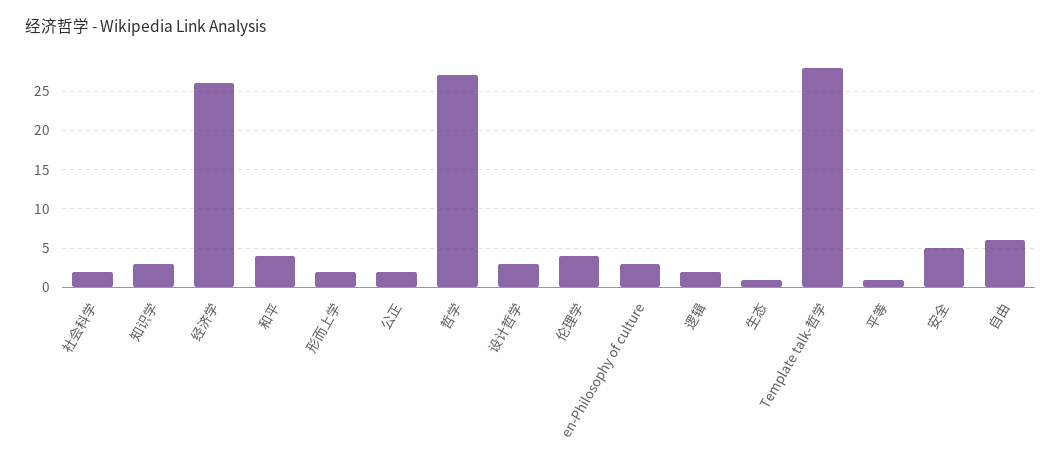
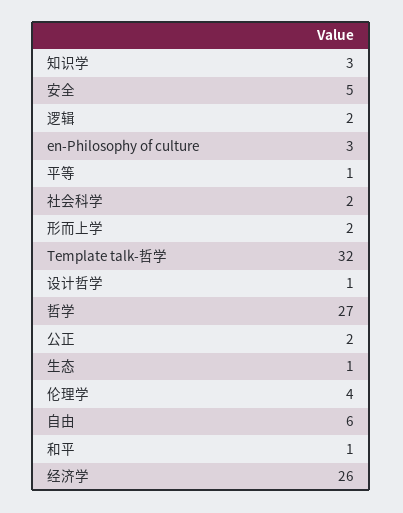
  {
    "社会科学": 2,
    "知识学": 3,
    "经济学": 26,
-   "和平": 4,
+   "和平": 1,
    "形而上学": 2,
    "公正": 2,
    "哲学": 27,
-   "设计哲学": 3,
+   "设计哲学": 1,
    "伦理学": 4,
    "en-Philosophy of culture": 3,
    "逻辑": 2,
    "生态": 1,
-   "Template talk-哲学": 28,
+   "Template talk-哲学": 32,
    "平等": 1,
    "安全": 5,
    "自由": 6
  }

